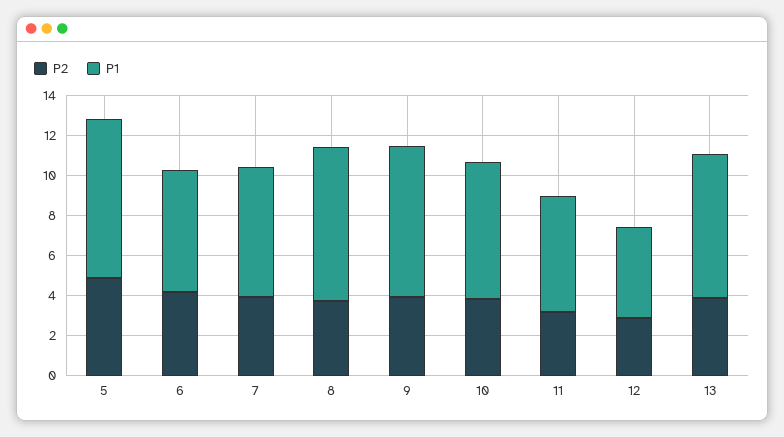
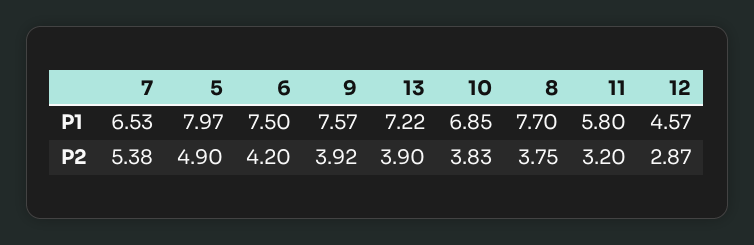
  {
    "P2": {
      "5": 4.9,
      "6": 4.2,
-     "7": 4,
+     "7": 5.38,
      "8": 3.75,
      "9": 3.92,
      "10": 3.83,
      "11": 3.2,
      "12": 2.87,
      "13": 3.9
    },
    "P1": {
      "5": 7.97,
-     "6": 6,
+     "6": 7.5,
      "7": 6.53,
      "8": 7.7,
      "9": 7.57,
      "10": 6.85,
      "11": 5.8,
      "12": 4.57,
      "13": 7.22
    }
  }

